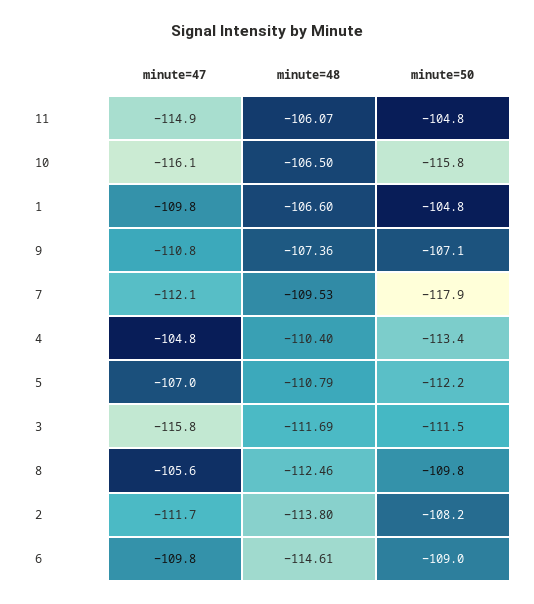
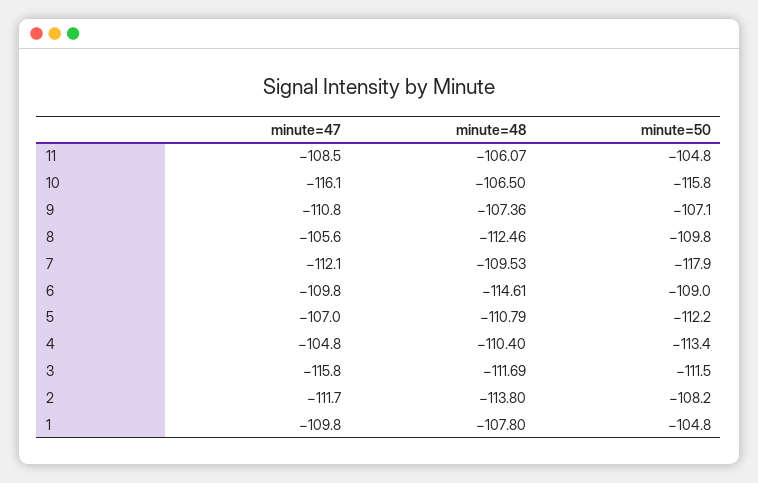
  {
    "minute=47": {
-     "11": -114.9,
+     "11": -108.5,
      "10": -116.1,
      "1": -109.8,
      "9": -110.8,
      "7": -112.1,
      "4": -104.8,
      "5": -107,
      "3": -115.8,
      "8": -105.6,
      "2": -111.7,
      "6": -109.8
    },
    "minute=48": {
      "11": -106.07,
      "10": -106.5,
-     "1": -106.6,
+     "1": -107.8,
      "9": -107.36,
      "7": -109.53,
      "4": -110.4,
      "5": -110.79,
      "3": -111.69,
      "8": -112.46,
      "2": -113.8,
      "6": -114.61
    },
    "minute=50": {
      "11": -104.8,
      "10": -115.8,
      "1": -104.8,
      "9": -107.1,
      "7": -117.9,
      "4": -113.4,
      "5": -112.2,
      "3": -111.5,
      "8": -109.8,
      "2": -108.2,
      "6": -109
    }
  }

